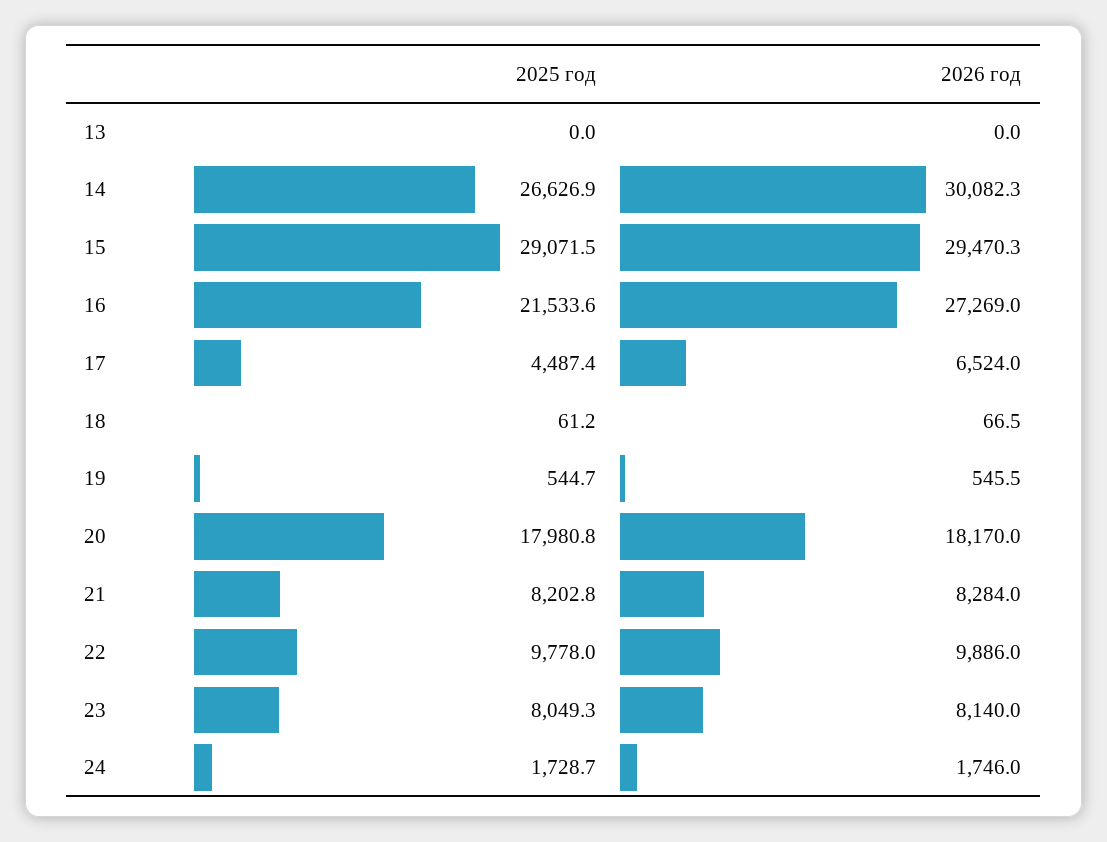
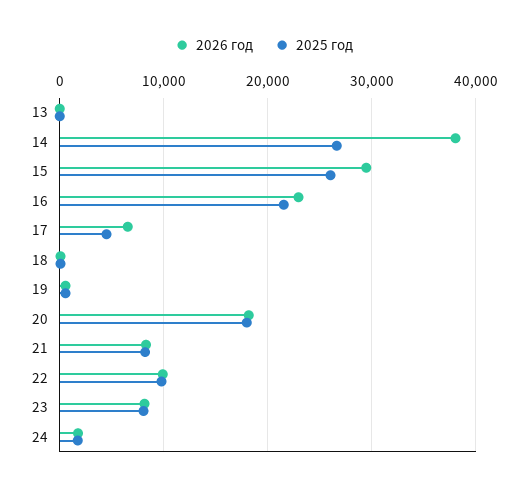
  {
    "2025 год": {
      "13": 0,
      "14": 26626.9,
-     "15": 29071.5,
+     "15": 26000,
      "16": 21533.6,
      "17": 4487.4,
      "18": 61.2,
      "19": 544.7,
      "20": 17980.8,
      "21": 8202.8,
      "22": 9778,
      "23": 8049.3,
      "24": 1728.7
    },
    "2026 год": {
      "13": 0,
-     "14": 30082.3,
+     "14": 38000,
      "15": 29470.3,
-     "16": 27269,
+     "16": 23000,
      "17": 6524,
      "18": 66.5,
      "19": 545.5,
      "20": 18170,
      "21": 8284,
      "22": 9886,
      "23": 8140,
      "24": 1746
    }
  }

